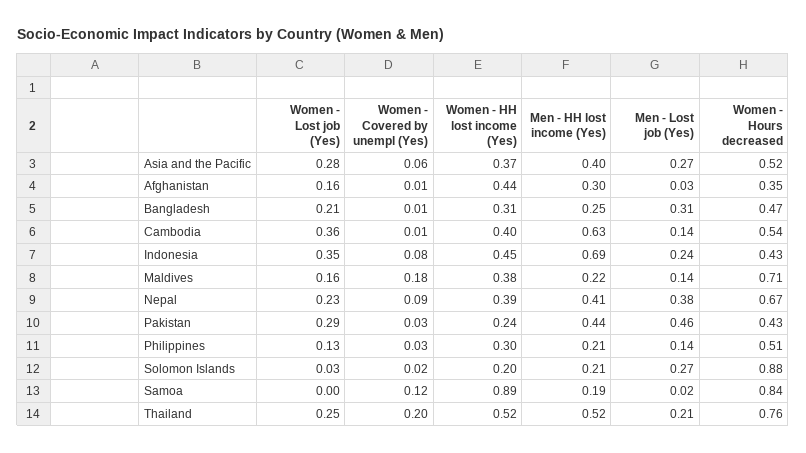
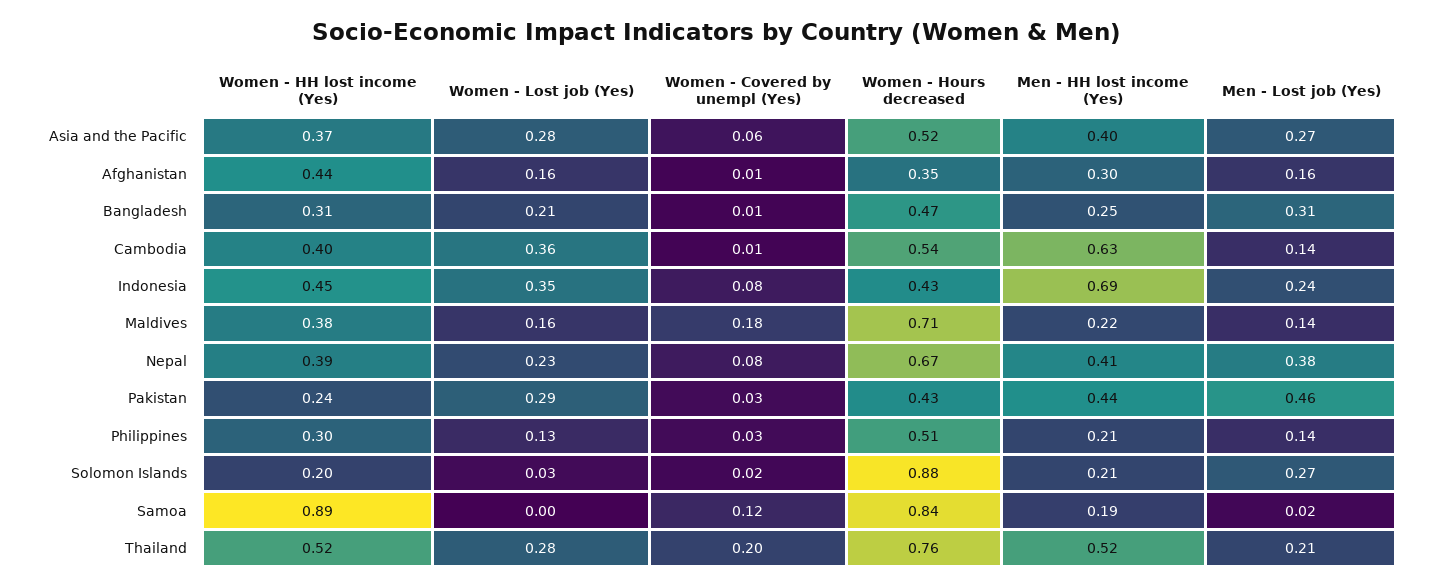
  {
    "Women - Lost job (Yes)": {
      "Asia and the Pacific": 0.28,
      "Afghanistan": 0.16,
      "Bangladesh": 0.21,
      "Cambodia": 0.36,
      "Indonesia": 0.35,
      "Maldives": 0.16,
      "Nepal": 0.23,
      "Pakistan": 0.29,
      "Philippines": 0.13,
      "Solomon Islands": 0.03,
      "Samoa": 0,
-     "Thailand": 0.25
+     "Thailand": 0.28
    },
    "Women - Covered by unempl (Yes)": {
      "Asia and the Pacific": 0.06,
      "Afghanistan": 0.01,
      "Bangladesh": 0.01,
      "Cambodia": 0.01,
      "Indonesia": 0.08,
      "Maldives": 0.18,
-     "Nepal": 0.09,
+     "Nepal": 0.08,
      "Pakistan": 0.03,
      "Philippines": 0.03,
      "Solomon Islands": 0.02,
      "Samoa": 0.12,
      "Thailand": 0.2
    },
    "Women - HH lost income (Yes)": {
      "Asia and the Pacific": 0.37,
      "Afghanistan": 0.44,
      "Bangladesh": 0.31,
      "Cambodia": 0.4,
      "Indonesia": 0.45,
      "Maldives": 0.38,
      "Nepal": 0.39,
      "Pakistan": 0.24,
      "Philippines": 0.3,
      "Solomon Islands": 0.2,
      "Samoa": 0.89,
      "Thailand": 0.52
    },
    "Men - HH lost income (Yes)": {
      "Asia and the Pacific": 0.4,
      "Afghanistan": 0.3,
      "Bangladesh": 0.25,
      "Cambodia": 0.63,
      "Indonesia": 0.69,
      "Maldives": 0.22,
      "Nepal": 0.41,
      "Pakistan": 0.44,
      "Philippines": 0.21,
      "Solomon Islands": 0.21,
      "Samoa": 0.19,
      "Thailand": 0.52
    },
    "Men - Lost job (Yes)": {
      "Asia and the Pacific": 0.27,
-     "Afghanistan": 0.03,
+     "Afghanistan": 0.16,
      "Bangladesh": 0.31,
      "Cambodia": 0.14,
      "Indonesia": 0.24,
      "Maldives": 0.14,
      "Nepal": 0.38,
      "Pakistan": 0.46,
      "Philippines": 0.14,
      "Solomon Islands": 0.27,
      "Samoa": 0.02,
      "Thailand": 0.21
    },
    "Women - Hours decreased": {
      "Asia and the Pacific": 0.52,
      "Afghanistan": 0.35,
      "Bangladesh": 0.47,
      "Cambodia": 0.54,
      "Indonesia": 0.43,
      "Maldives": 0.71,
      "Nepal": 0.67,
      "Pakistan": 0.43,
      "Philippines": 0.51,
      "Solomon Islands": 0.88,
      "Samoa": 0.84,
      "Thailand": 0.76
    }
  }

